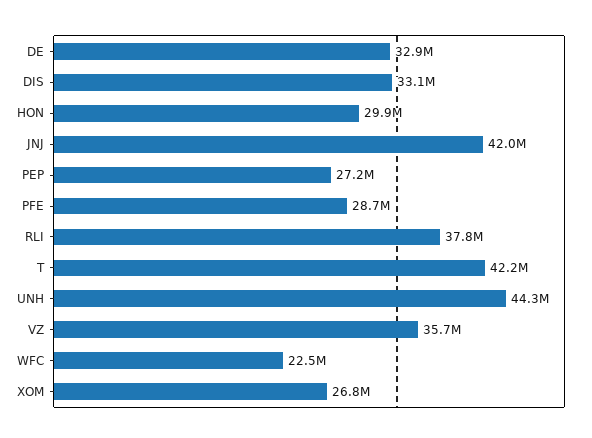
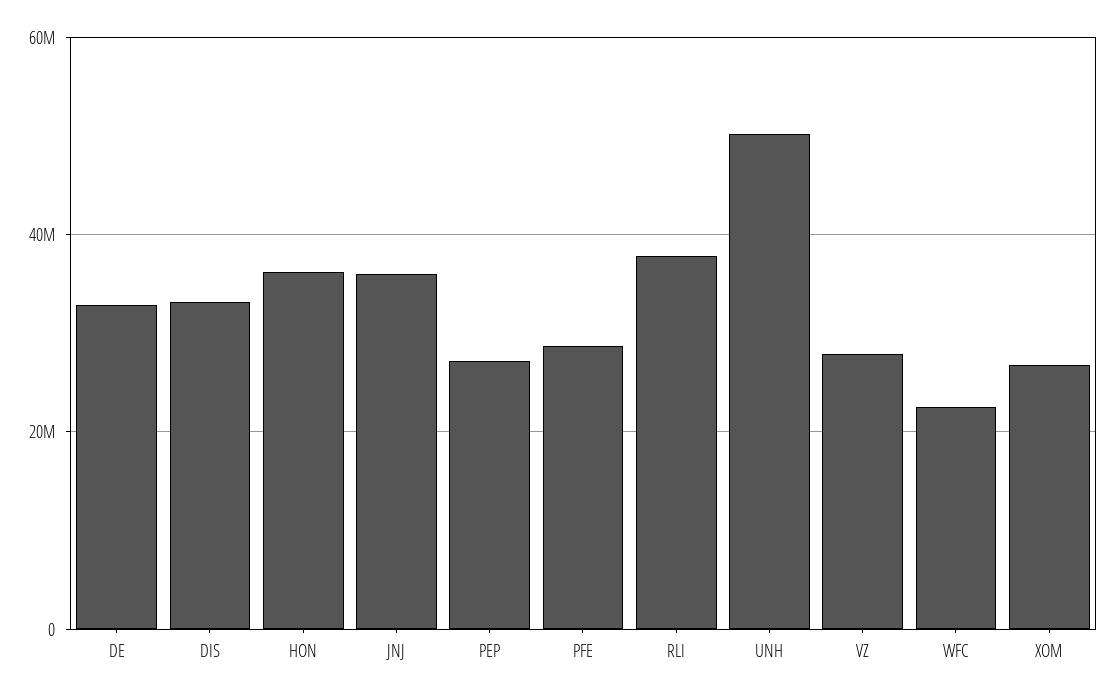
  {
    "DE": 32900000,
    "DIS": 33100000,
-   "HON": 29900000,
+   "HON": 36000000,
-   "JNJ": 42000000,
+   "JNJ": 36000000,
    "PEP": 27200000,
    "PFE": 28700000,
    "RLI": 37800000,
-   "T": 42200000,
-   "UNH": 44300000,
+   "UNH": 50000000,
-   "VZ": 35700000,
+   "VZ": 28000000,
    "WFC": 22500000,
    "XOM": 26800000
  }

